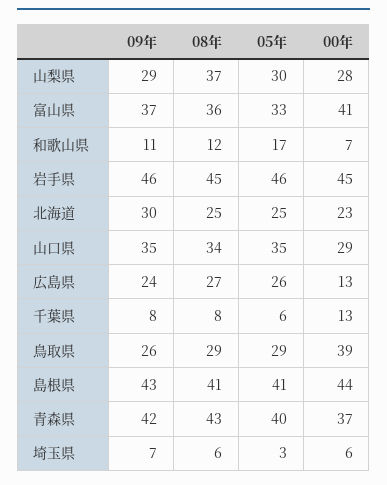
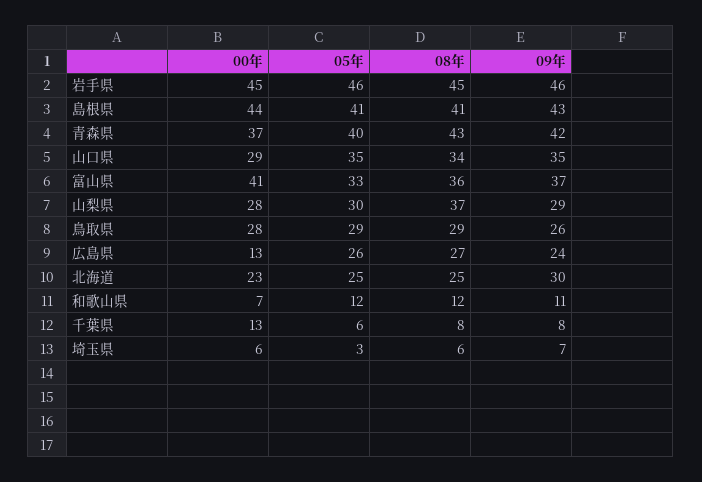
  {
    "09年": {
      "山梨県": 29,
      "富山県": 37,
      "和歌山県": 11,
      "岩手県": 46,
      "北海道": 30,
      "山口県": 35,
      "広島県": 24,
      "千葉県": 8,
      "鳥取県": 26,
      "島根県": 43,
      "青森県": 42,
      "埼玉県": 7
    },
    "08年": {
      "山梨県": 37,
      "富山県": 36,
      "和歌山県": 12,
      "岩手県": 45,
      "北海道": 25,
      "山口県": 34,
      "広島県": 27,
      "千葉県": 8,
      "鳥取県": 29,
      "島根県": 41,
      "青森県": 43,
      "埼玉県": 6
    },
    "05年": {
      "山梨県": 30,
      "富山県": 33,
-     "和歌山県": 17,
+     "和歌山県": 12,
      "岩手県": 46,
      "北海道": 25,
      "山口県": 35,
      "広島県": 26,
      "千葉県": 6,
      "鳥取県": 29,
      "島根県": 41,
      "青森県": 40,
      "埼玉県": 3
    },
    "00年": {
      "山梨県": 28,
      "富山県": 41,
      "和歌山県": 7,
      "岩手県": 45,
      "北海道": 23,
      "山口県": 29,
      "広島県": 13,
      "千葉県": 13,
-     "鳥取県": 39,
+     "鳥取県": 28,
      "島根県": 44,
      "青森県": 37,
      "埼玉県": 6
    }
  }

